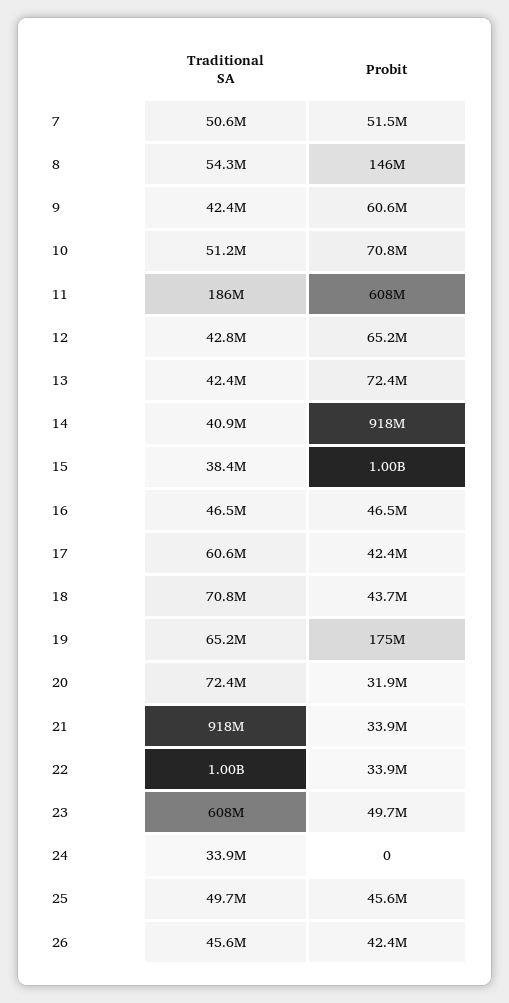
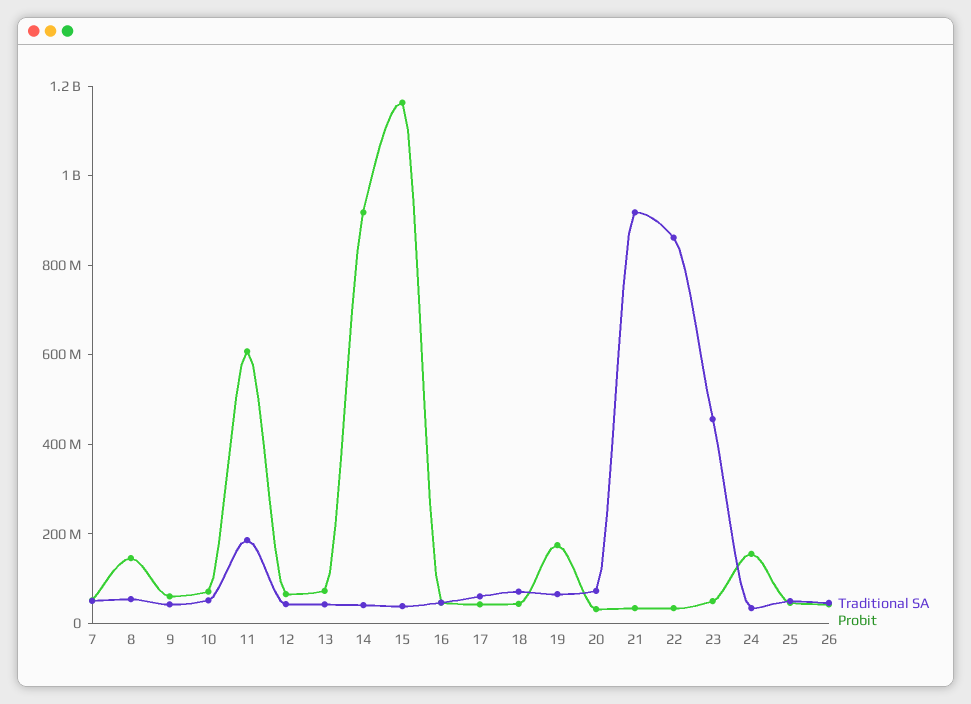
  {
    "Traditional SA": {
      "7": 50600000,
      "8": 54300000,
      "9": 42400000,
      "10": 51200000,
      "11": 186000000,
      "12": 42800000,
      "13": 42400000,
      "14": 40900000,
      "15": 38400000,
      "16": 46500000,
      "17": 60600000,
      "18": 70800000,
      "19": 65200000,
      "20": 72400000,
      "21": 918000000,
-     "22": 1000000000,
+     "22": 850000000,
-     "23": 608000000,
+     "23": 450000000,
      "24": 33900000,
      "25": 49700000,
      "26": 45600000
    },
    "Probit": {
      "7": 51500000,
      "8": 146000000,
      "9": 60600000,
      "10": 70800000,
      "11": 608000000,
      "12": 65200000,
      "13": 72400000,
      "14": 918000000,
-     "15": 1000000000,
+     "15": 1150000000,
      "16": 46500000,
      "17": 42400000,
      "18": 43700000,
      "19": 175000000,
      "20": 31900000,
      "21": 33900000,
      "22": 33900000,
      "23": 49700000,
-     "24": 0,
+     "24": 150000000,
      "25": 45600000,
      "26": 42400000
    }
  }

